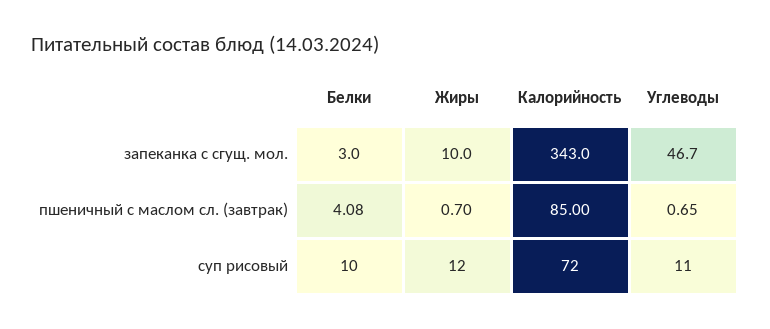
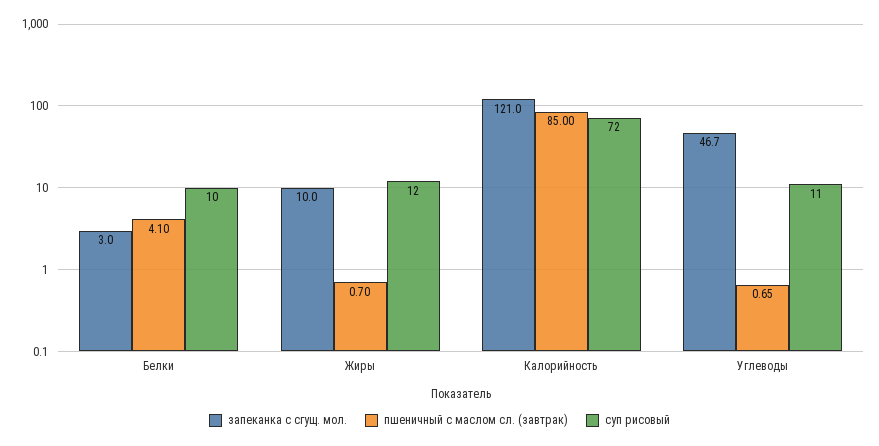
  {
    "запеканка с сгущ. мол.": {
      "Белки": 3,
      "Жиры": 10,
-     "Калорийность": 343,
+     "Калорийность": 121,
      "Углеводы": 46.7
    },
    "пшеничный с маслом сл. (завтрак)": {
-     "Белки": 4.08,
+     "Белки": 4.1,
      "Жиры": 0.7,
      "Калорийность": 85,
      "Углеводы": 0.65
    },
    "суп рисовый": {
      "Белки": 10,
      "Жиры": 12,
      "Калорийность": 72,
      "Углеводы": 11
    }
  }

